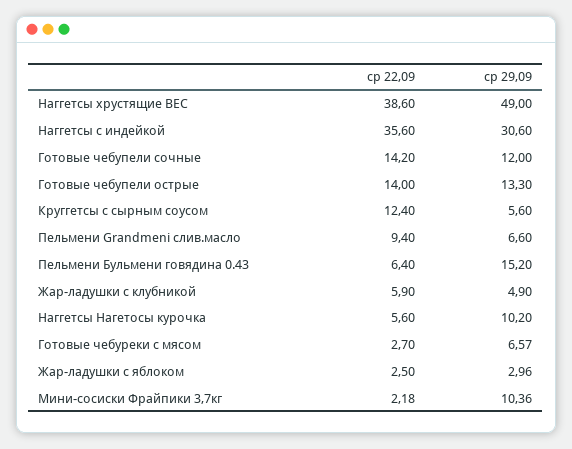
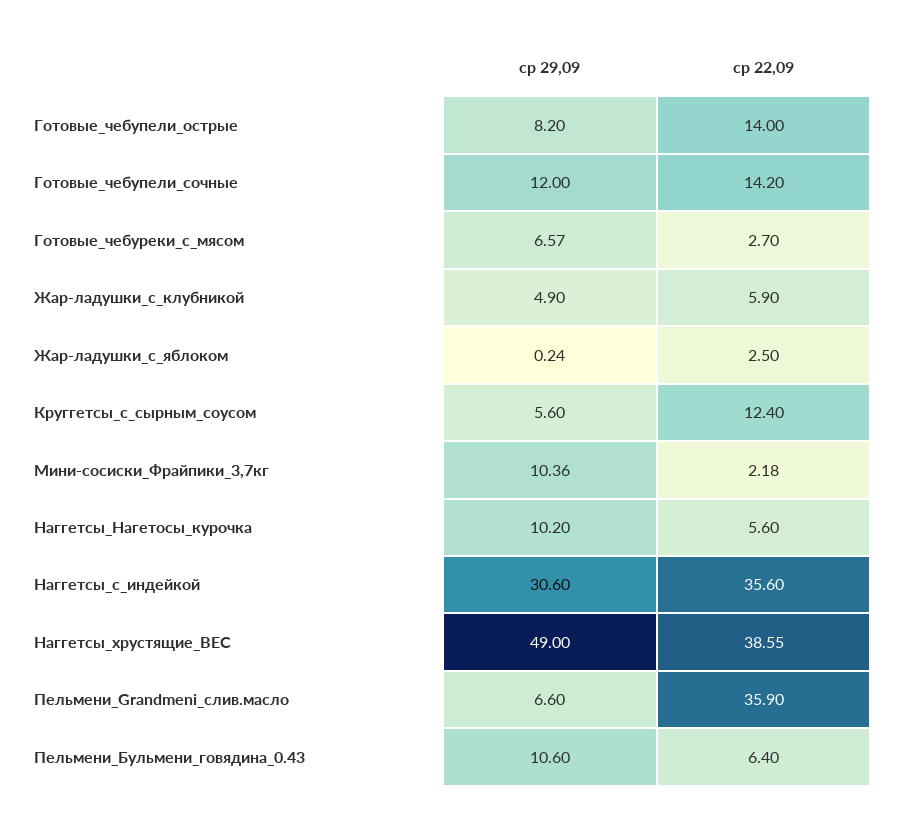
  {
    "ср 22,09": {
-     "Наггетсы хрустящие ВЕС": 38.6,
+     "Наггетсы хрустящие ВЕС": 38.55,
      "Наггетсы с индейкой": 35.6,
      "Готовые чебупели сочные": 14.2,
      "Готовые чебупели острые": 14,
      "Круггетсы с сырным соусом": 12.4,
-     "Пельмени Grandmeni слив.масло": 9.4,
+     "Пельмени Grandmeni слив.масло": 35.9,
      "Пельмени Бульмени говядина 0.43": 6.4,
      "Жар-ладушки с клубникой": 5.9,
      "Наггетсы Нагетосы курочка": 5.6,
      "Готовые чебуреки с мясом": 2.7,
      "Жар-ладушки с яблоком": 2.5,
      "Мини-сосиски Фрайпики 3,7кг": 2.18
    },
    "ср 29,09": {
      "Наггетсы хрустящие ВЕС": 49,
      "Наггетсы с индейкой": 30.6,
      "Готовые чебупели сочные": 12,
-     "Готовые чебупели острые": 13.3,
+     "Готовые чебупели острые": 8.2,
      "Круггетсы с сырным соусом": 5.6,
      "Пельмени Grandmeni слив.масло": 6.6,
-     "Пельмени Бульмени говядина 0.43": 15.2,
+     "Пельмени Бульмени говядина 0.43": 10.6,
      "Жар-ладушки с клубникой": 4.9,
      "Наггетсы Нагетосы курочка": 10.2,
      "Готовые чебуреки с мясом": 6.57,
-     "Жар-ладушки с яблоком": 2.96,
+     "Жар-ладушки с яблоком": 0.24,
      "Мини-сосиски Фрайпики 3,7кг": 10.36
    }
  }

